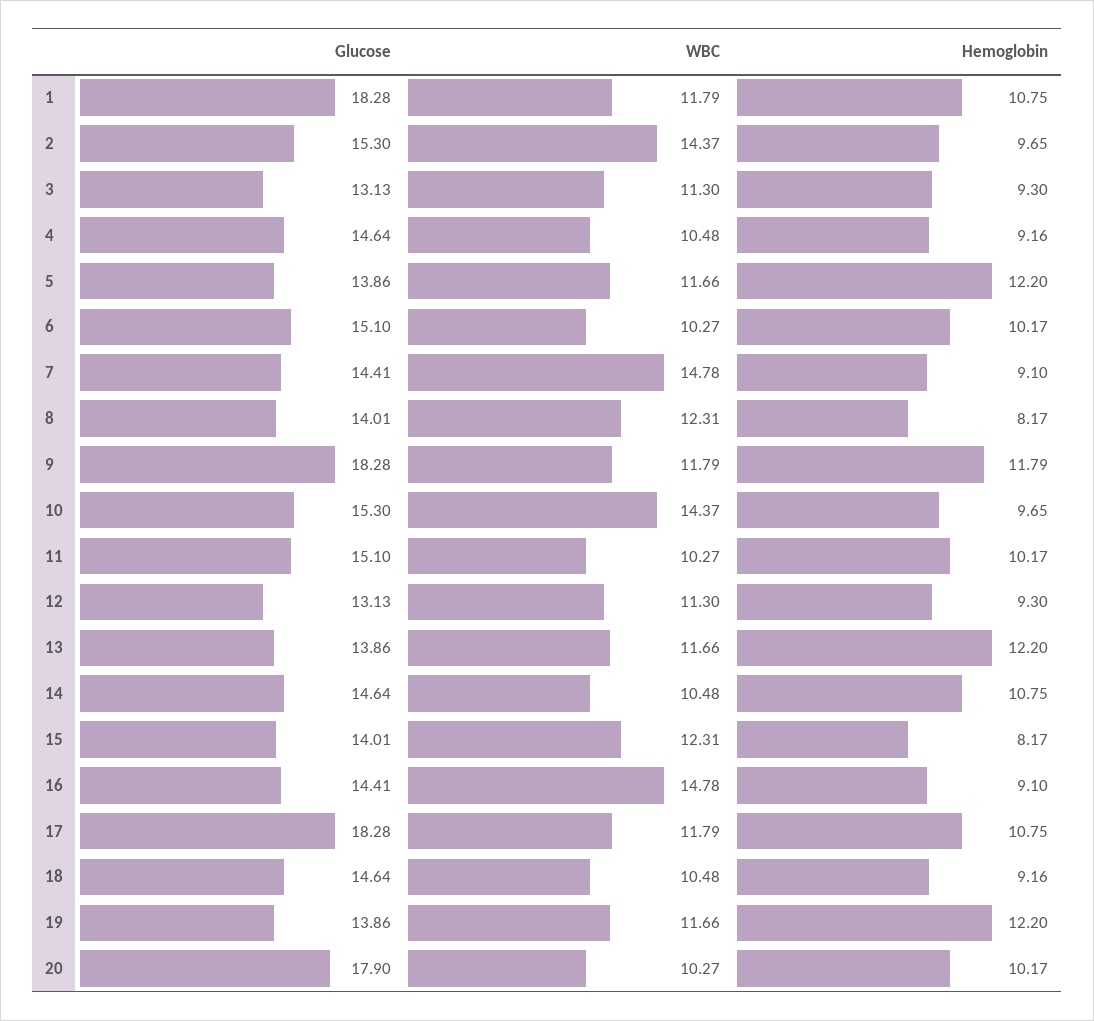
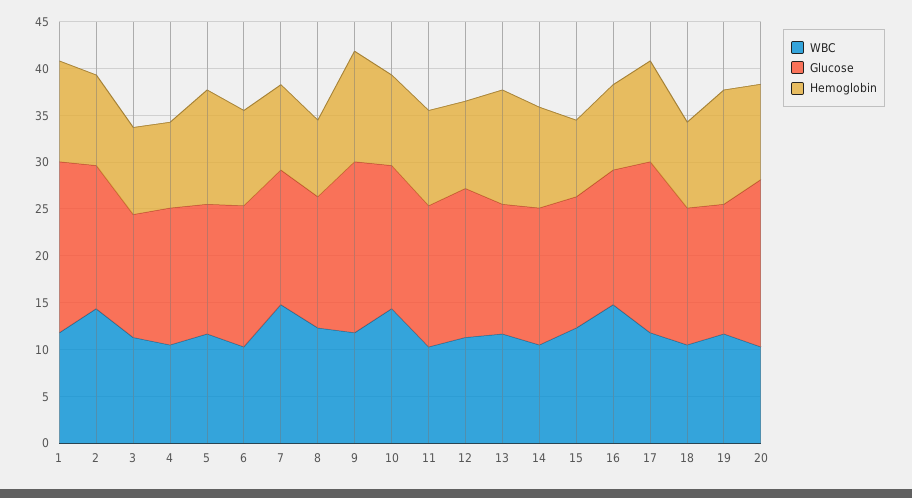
  {
    "Glucose": {
      "1": 18.28,
      "2": 15.3,
      "3": 13.13,
      "4": 14.64,
      "5": 13.86,
      "6": 15.1,
      "7": 14.41,
      "8": 14.01,
      "9": 18.28,
      "10": 15.3,
      "11": 15.1,
-     "12": 13.13,
+     "12": 16,
      "13": 13.86,
      "14": 14.64,
      "15": 14.01,
      "16": 14.41,
      "17": 18.28,
      "18": 14.64,
      "19": 13.86,
      "20": 17.9
    },
    "WBC": {
      "1": 11.79,
      "2": 14.37,
      "3": 11.3,
      "4": 10.48,
      "5": 11.66,
      "6": 10.27,
      "7": 14.78,
      "8": 12.31,
      "9": 11.79,
      "10": 14.37,
      "11": 10.27,
      "12": 11.3,
      "13": 11.66,
      "14": 10.48,
      "15": 12.31,
      "16": 14.78,
      "17": 11.79,
      "18": 10.48,
      "19": 11.66,
      "20": 10.27
    },
    "Hemoglobin": {
      "1": 10.75,
      "2": 9.65,
      "3": 9.3,
      "4": 9.16,
      "5": 12.2,
      "6": 10.17,
      "7": 9.1,
      "8": 8.17,
      "9": 11.79,
      "10": 9.65,
      "11": 10.17,
      "12": 9.3,
      "13": 12.2,
      "14": 10.75,
      "15": 8.17,
      "16": 9.1,
      "17": 10.75,
      "18": 9.16,
      "19": 12.2,
      "20": 10.17
    }
  }

